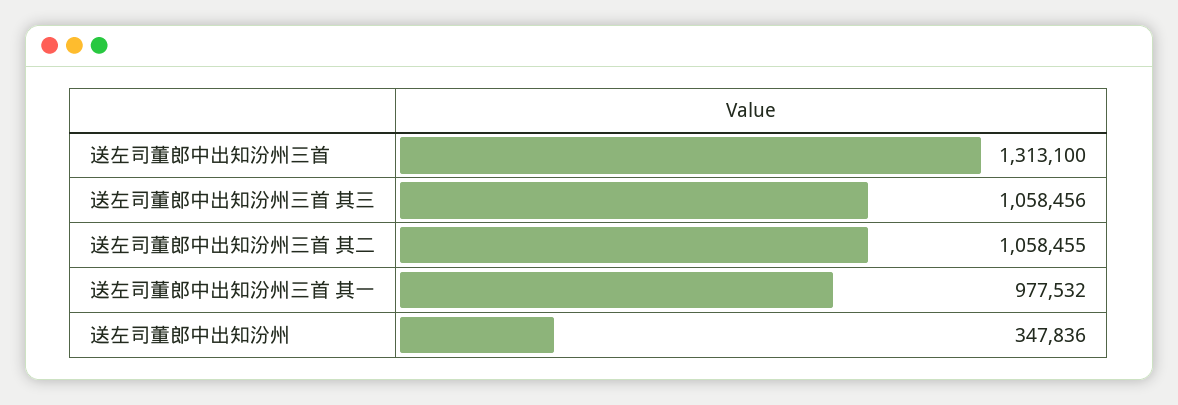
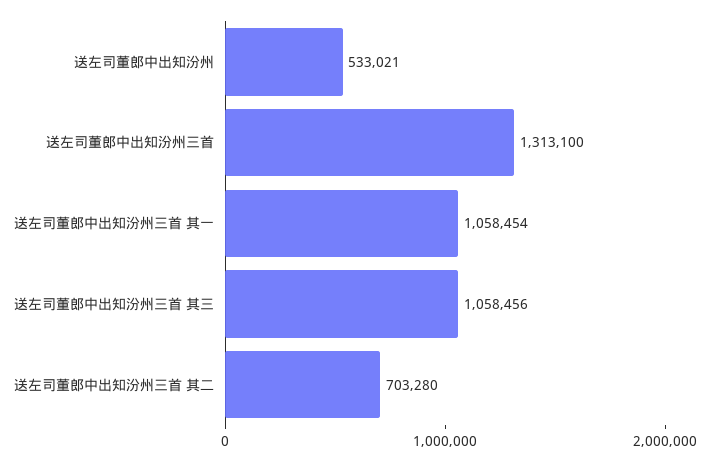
  {
    "送左司董郎中出知汾州三首": 1313100,
    "送左司董郎中出知汾州三首 其三": 1058456,
-   "送左司董郎中出知汾州三首 其二": 1058455,
+   "送左司董郎中出知汾州三首 其二": 703280,
-   "送左司董郎中出知汾州三首 其一": 977532,
+   "送左司董郎中出知汾州三首 其一": 1058454,
-   "送左司董郎中出知汾州": 347836
+   "送左司董郎中出知汾州": 533021
  }

